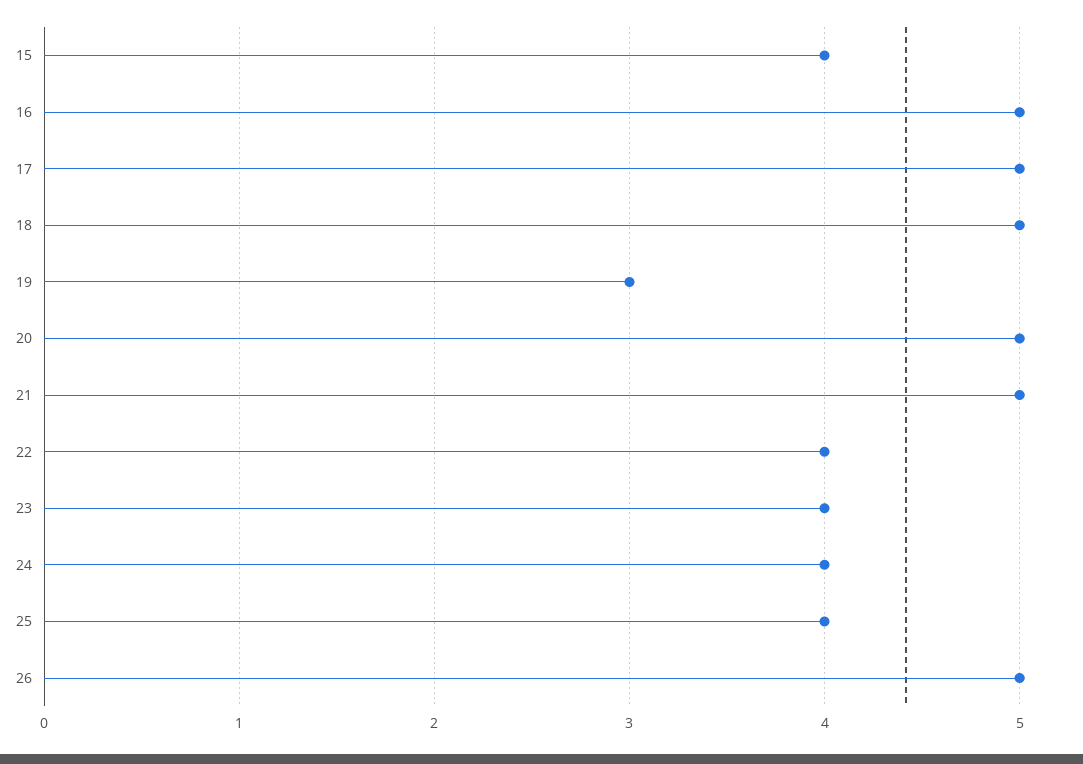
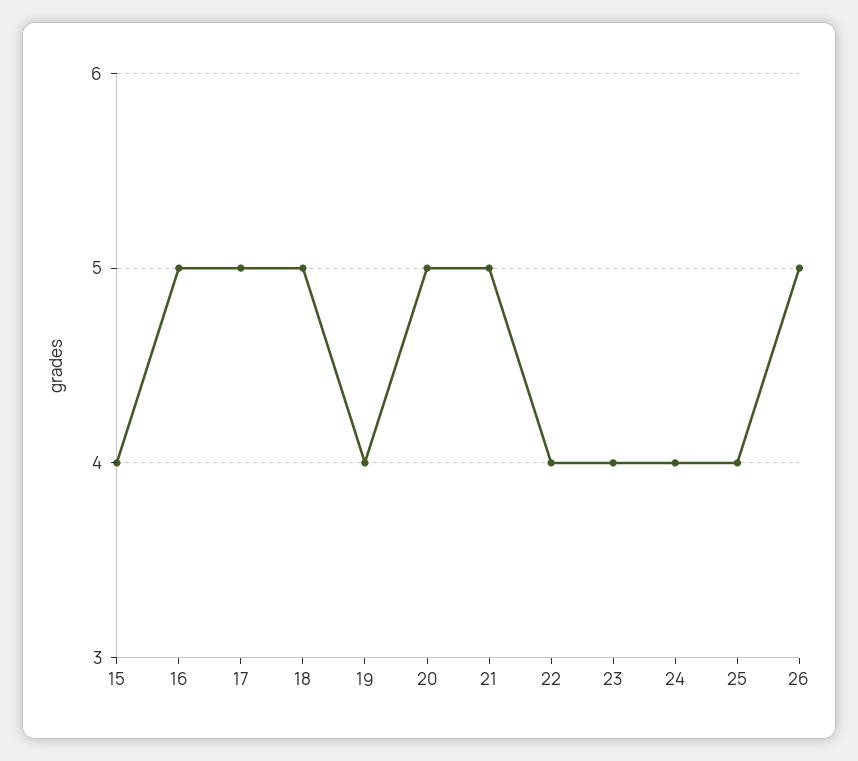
  {
    "15": 4,
    "16": 5,
    "17": 5,
    "18": 5,
-   "19": 3,
+   "19": 4,
    "20": 5,
    "21": 5,
    "22": 4,
    "23": 4,
    "24": 4,
    "25": 4,
    "26": 5
  }

